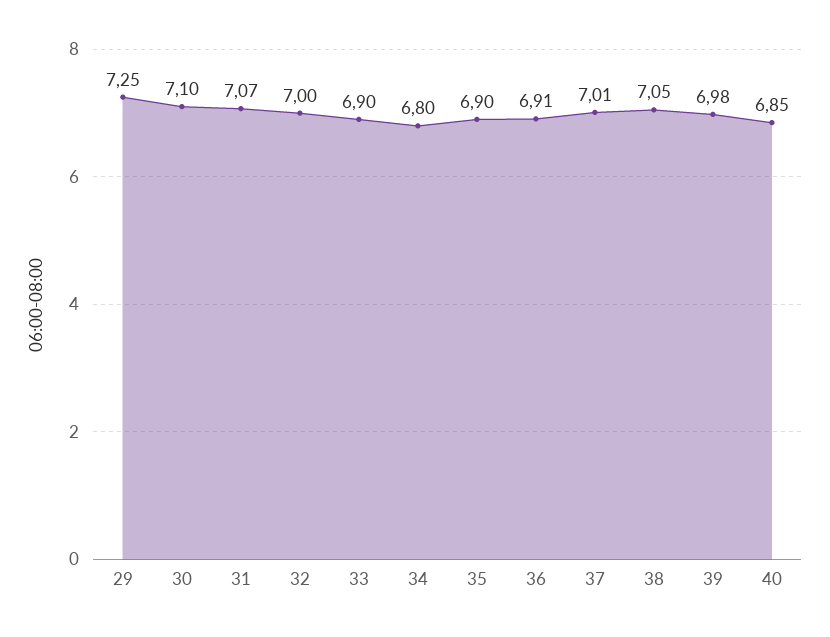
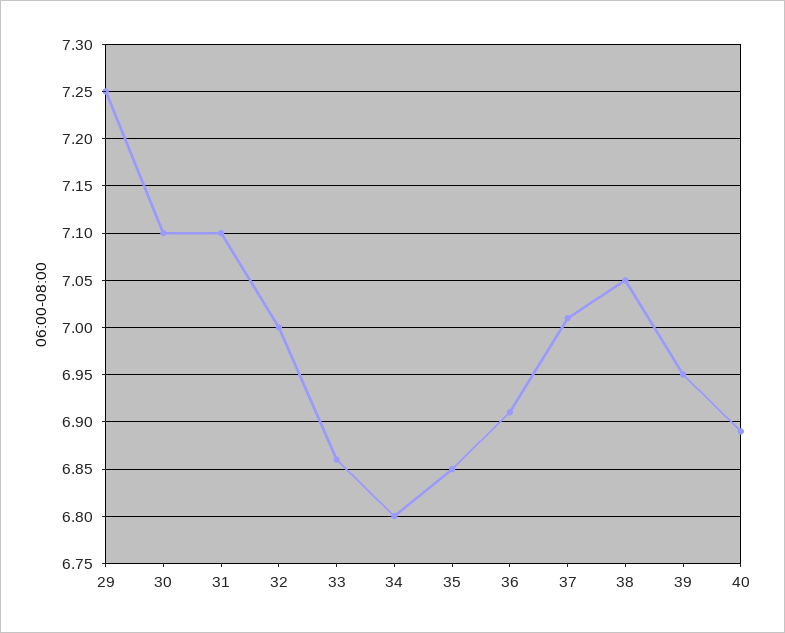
  {
    "29": 7.25,
    "30": 7.1,
-   "31": 7.07,
+   "31": 7.1,
    "32": 7,
-   "33": 6.9,
+   "33": 6.86,
    "34": 6.8,
-   "35": 6.9,
+   "35": 6.85,
    "36": 6.91,
    "37": 7.01,
    "38": 7.05,
-   "39": 6.98,
+   "39": 6.95,
-   "40": 6.85
+   "40": 6.89
  }

